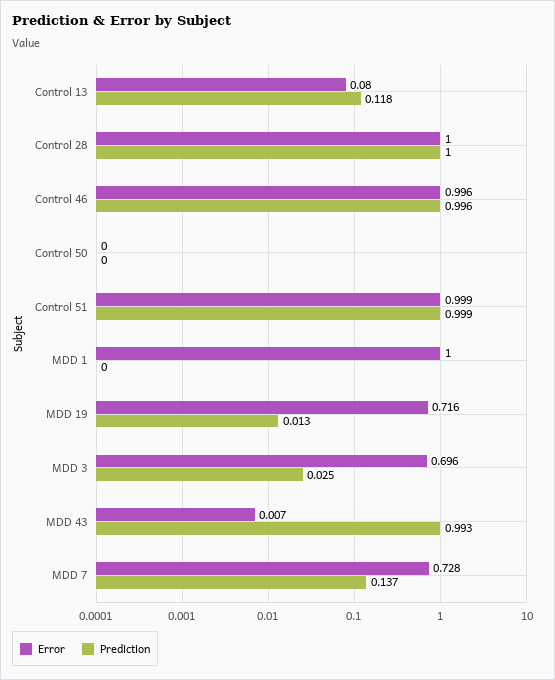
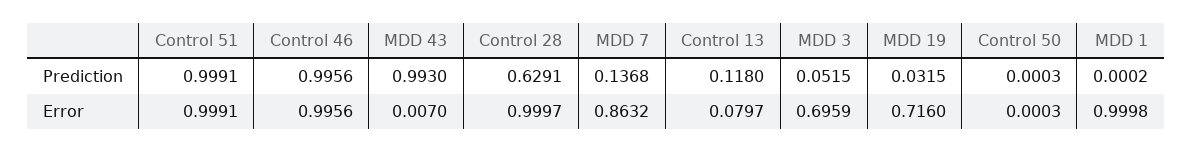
  {
    "Error": {
      "Control 13": 0.0797,
      "Control 28": 0.9997,
      "Control 46": 0.9956,
      "Control 50": 0.0003,
      "Control 51": 0.9991,
      "MDD 1": 0.9998,
      "MDD 19": 0.716,
      "MDD 3": 0.6959,
      "MDD 43": 0.007,
-     "MDD 7": 0.728
+     "MDD 7": 0.8632
    },
    "Prediction": {
      "Control 13": 0.118,
-     "Control 28": 1,
+     "Control 28": 0.6291,
      "Control 46": 0.9956,
      "Control 50": 0.0003,
      "Control 51": 0.9991,
      "MDD 1": 0.0002,
-     "MDD 19": 0.013,
+     "MDD 19": 0.0315,
-     "MDD 3": 0.025,
+     "MDD 3": 0.0515,
      "MDD 43": 0.993,
      "MDD 7": 0.1368
    }
  }

